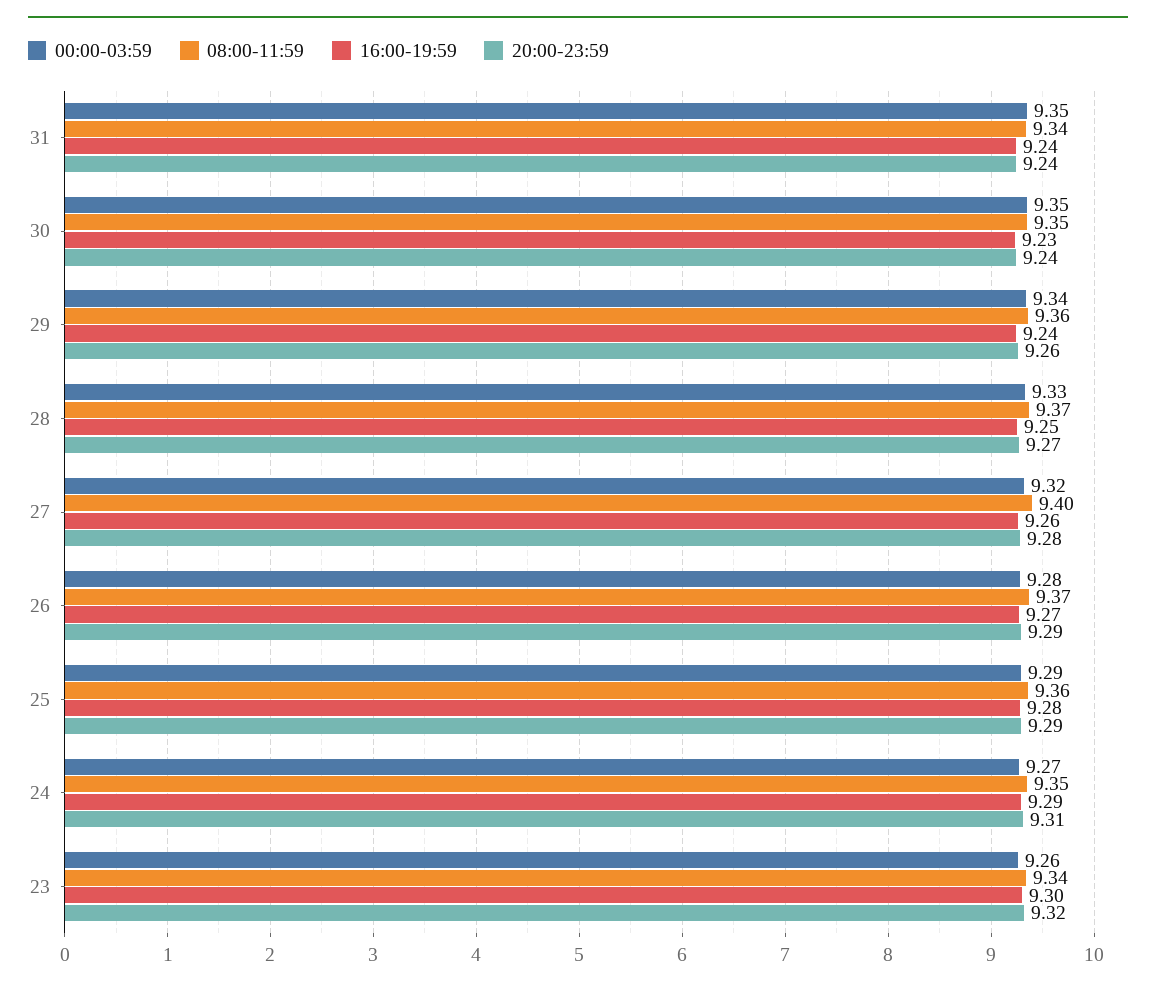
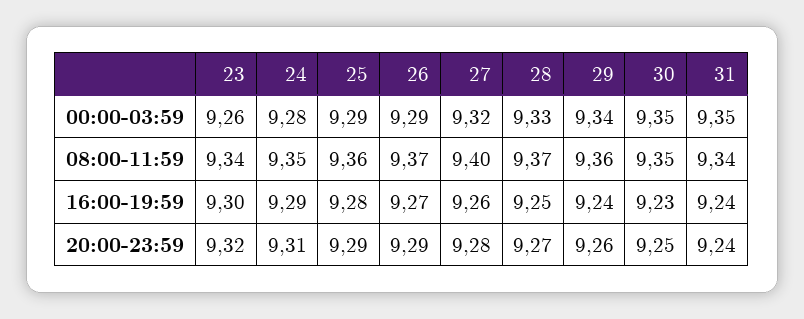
  {
    "00:00-03:59": {
      "31": 9.35,
      "30": 9.35,
      "29": 9.34,
      "28": 9.33,
      "27": 9.32,
-     "26": 9.28,
+     "26": 9.29,
      "25": 9.29,
-     "24": 9.27,
+     "24": 9.28,
      "23": 9.26
    },
    "08:00-11:59": {
      "31": 9.34,
      "30": 9.35,
      "29": 9.36,
      "28": 9.37,
      "27": 9.4,
      "26": 9.37,
      "25": 9.36,
      "24": 9.35,
      "23": 9.34
    },
    "16:00-19:59": {
      "31": 9.24,
      "30": 9.23,
      "29": 9.24,
      "28": 9.25,
      "27": 9.26,
      "26": 9.27,
      "25": 9.28,
      "24": 9.29,
      "23": 9.3
    },
    "20:00-23:59": {
      "31": 9.24,
-     "30": 9.24,
+     "30": 9.25,
      "29": 9.26,
      "28": 9.27,
      "27": 9.28,
      "26": 9.29,
      "25": 9.29,
      "24": 9.31,
      "23": 9.32
    }
  }

